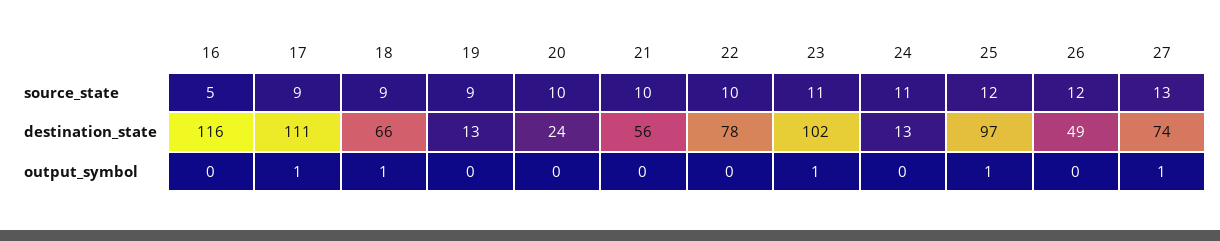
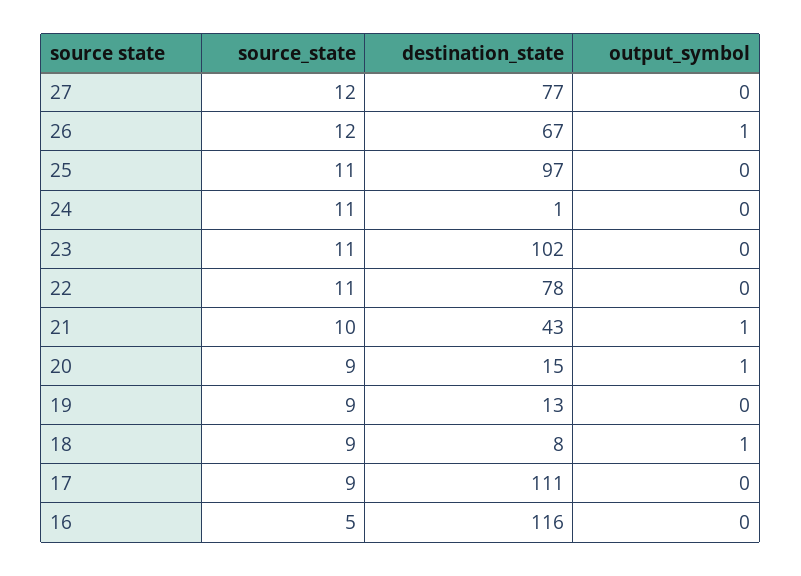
  {
    "16": {
      "source_state": 5,
      "destination_state": 116,
      "output_symbol": 0
    },
    "17": {
      "source_state": 9,
      "destination_state": 111,
-     "output_symbol": 1
+     "output_symbol": 0
    },
    "18": {
      "source_state": 9,
-     "destination_state": 66,
+     "destination_state": 8,
      "output_symbol": 1
    },
    "19": {
      "source_state": 9,
      "destination_state": 13,
      "output_symbol": 0
    },
    "20": {
-     "source_state": 10,
+     "source_state": 9,
-     "destination_state": 24,
+     "destination_state": 15,
-     "output_symbol": 0
+     "output_symbol": 1
    },
    "21": {
      "source_state": 10,
-     "destination_state": 56,
+     "destination_state": 43,
-     "output_symbol": 0
+     "output_symbol": 1
    },
    "22": {
-     "source_state": 10,
+     "source_state": 11,
      "destination_state": 78,
      "output_symbol": 0
    },
    "23": {
      "source_state": 11,
      "destination_state": 102,
-     "output_symbol": 1
+     "output_symbol": 0
    },
    "24": {
      "source_state": 11,
-     "destination_state": 13,
+     "destination_state": 1,
      "output_symbol": 0
    },
    "25": {
-     "source_state": 12,
+     "source_state": 11,
      "destination_state": 97,
-     "output_symbol": 1
+     "output_symbol": 0
    },
    "26": {
      "source_state": 12,
-     "destination_state": 49,
+     "destination_state": 67,
-     "output_symbol": 0
+     "output_symbol": 1
    },
    "27": {
-     "source_state": 13,
+     "source_state": 12,
-     "destination_state": 74,
+     "destination_state": 77,
-     "output_symbol": 1
+     "output_symbol": 0
    }
  }

